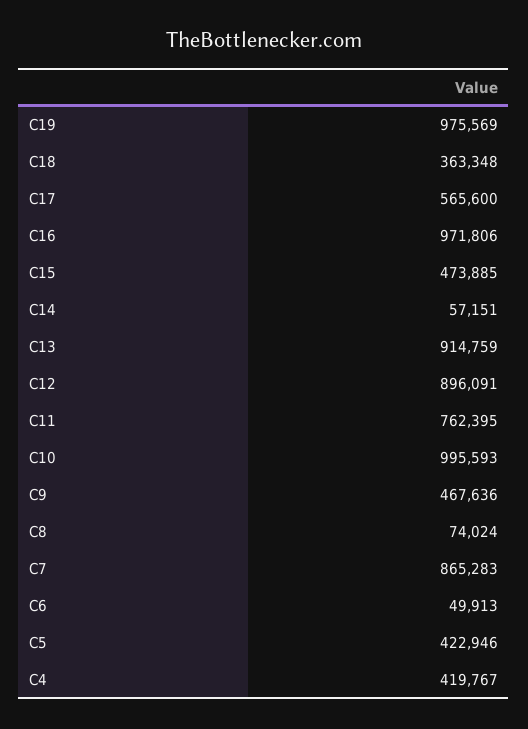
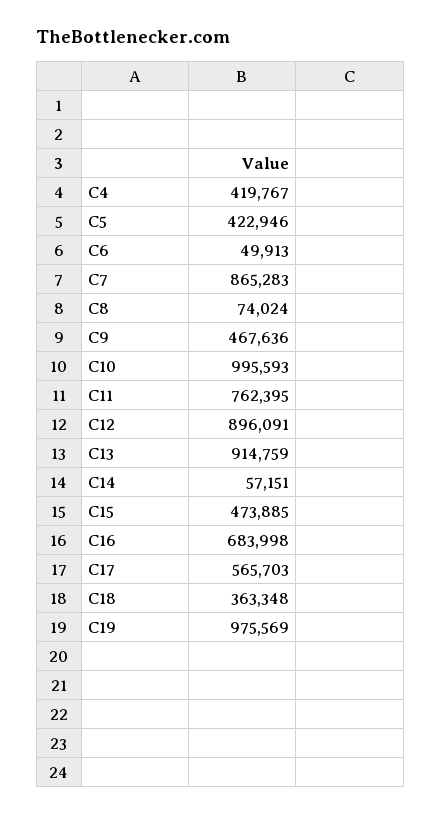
  {
    "C19": 975569,
    "C18": 363348,
-   "C17": 565600,
+   "C17": 565703,
-   "C16": 971806,
+   "C16": 683998,
    "C15": 473885,
    "C14": 57151,
    "C13": 914759,
    "C12": 896091,
    "C11": 762395,
    "C10": 995593,
    "C9": 467636,
    "C8": 74024,
    "C7": 865283,
    "C6": 49913,
    "C5": 422946,
    "C4": 419767
  }

